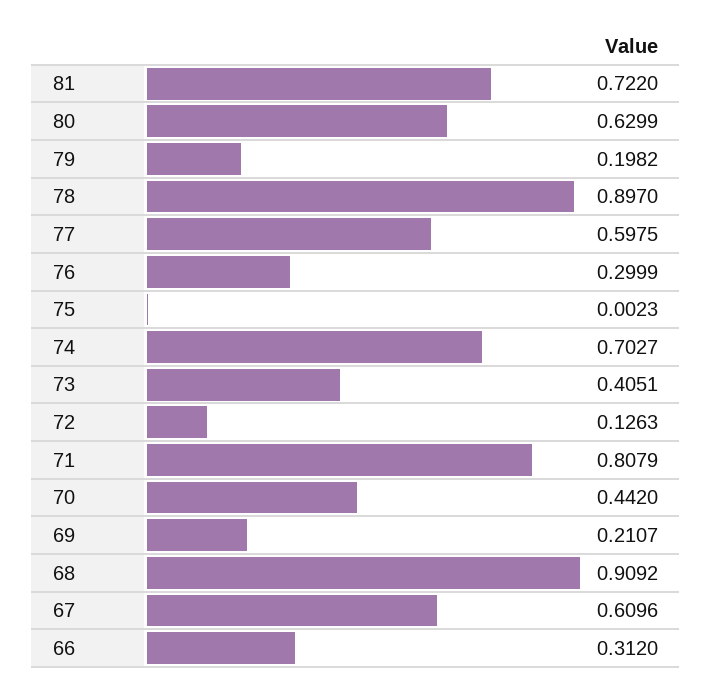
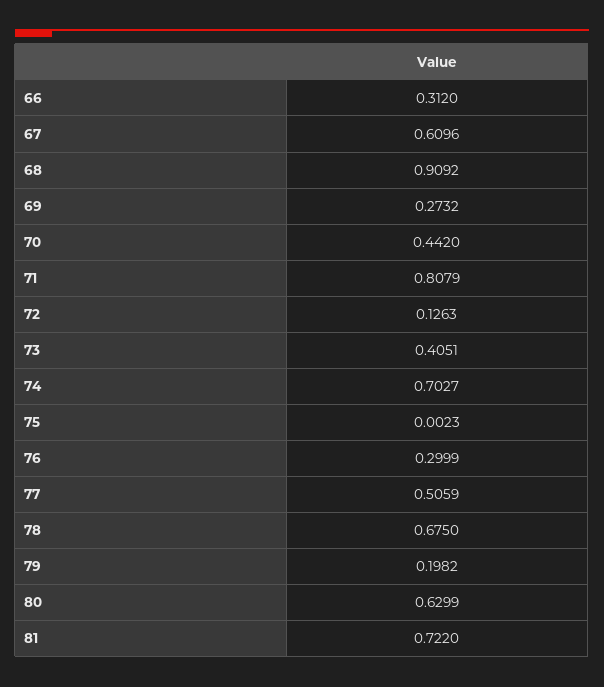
  {
    "81": 0.722,
    "80": 0.6299,
    "79": 0.1982,
-   "78": 0.897,
+   "78": 0.675,
-   "77": 0.5975,
+   "77": 0.5059,
    "76": 0.2999,
    "75": 0.0023,
    "74": 0.7027,
    "73": 0.4051,
    "72": 0.1263,
    "71": 0.8079,
    "70": 0.442,
-   "69": 0.2107,
+   "69": 0.2732,
    "68": 0.9092,
    "67": 0.6096,
    "66": 0.312
  }

